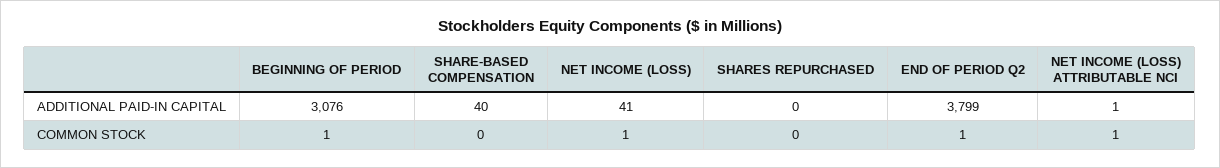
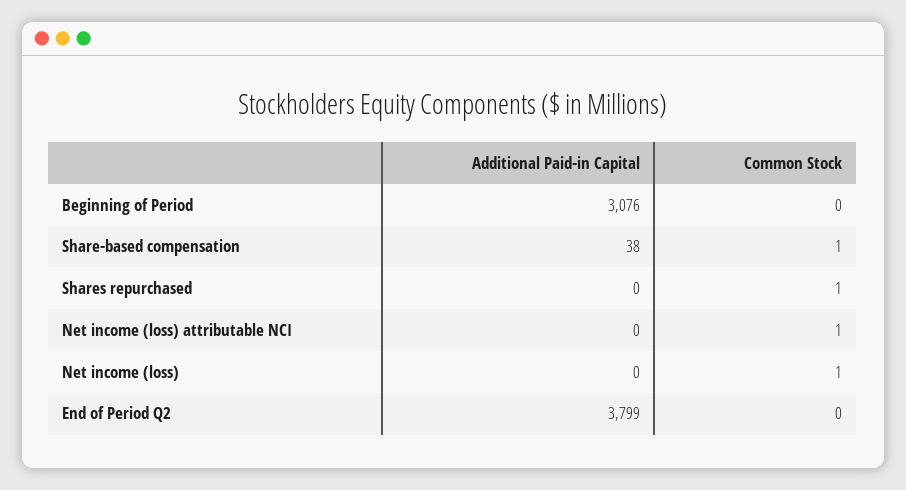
  {
    "BEGINNING OF PERIOD": {
      "ADDITIONAL PAID-IN CAPITAL": 3076,
-     "COMMON STOCK": 1
+     "COMMON STOCK": 0
    },
    "SHARE-BASED COMPENSATION": {
-     "ADDITIONAL PAID-IN CAPITAL": 40,
+     "ADDITIONAL PAID-IN CAPITAL": 38,
-     "COMMON STOCK": 0
+     "COMMON STOCK": 1
    },
    "NET INCOME (LOSS)": {
-     "ADDITIONAL PAID-IN CAPITAL": 41,
+     "ADDITIONAL PAID-IN CAPITAL": 0,
      "COMMON STOCK": 1
    },
    "SHARES REPURCHASED": {
      "ADDITIONAL PAID-IN CAPITAL": 0,
-     "COMMON STOCK": 0
+     "COMMON STOCK": 1
    },
    "END OF PERIOD Q2": {
      "ADDITIONAL PAID-IN CAPITAL": 3799,
-     "COMMON STOCK": 1
+     "COMMON STOCK": 0
    },
    "NET INCOME (LOSS) ATTRIBUTABLE NCI": {
-     "ADDITIONAL PAID-IN CAPITAL": 1,
+     "ADDITIONAL PAID-IN CAPITAL": 0,
      "COMMON STOCK": 1
    }
  }

